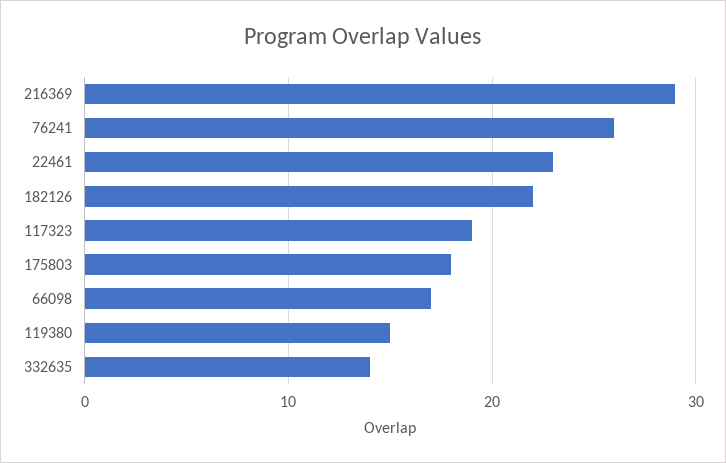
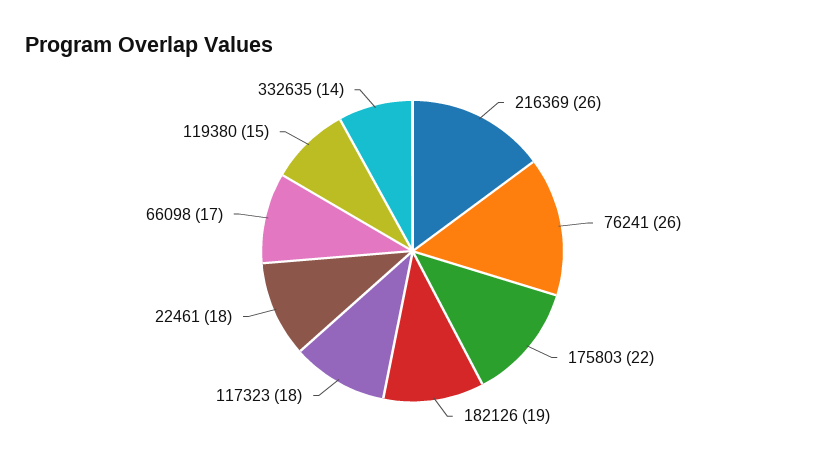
  {
-   "216369": 29,
+   "216369": 26,
    "76241": 26,
-   "22461": 23,
+   "22461": 18,
-   "182126": 22,
+   "182126": 19,
-   "117323": 19,
+   "117323": 18,
-   "175803": 18,
+   "175803": 22,
    "66098": 17,
    "119380": 15,
    "332635": 14
  }

